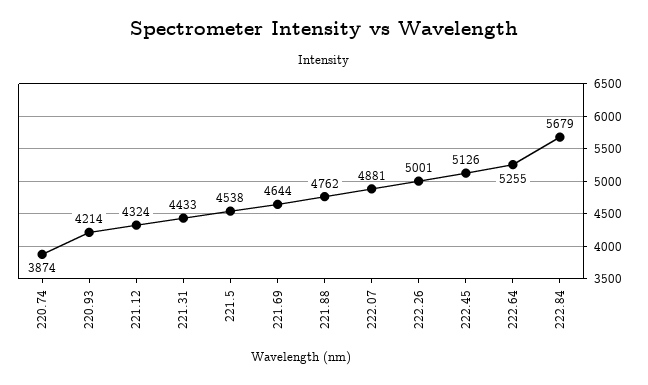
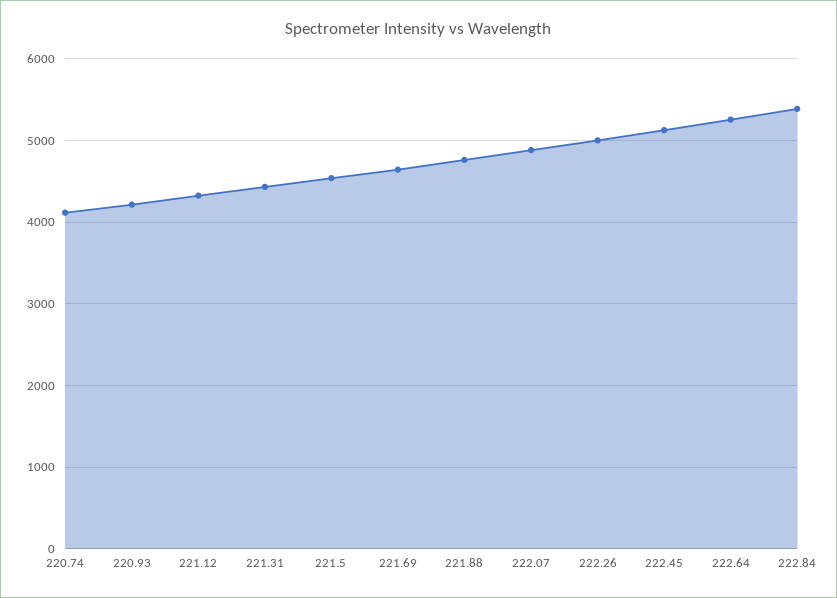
  {
-   "220.74": 3874,
+   "220.74": 4100,
    "220.93": 4214,
    "221.12": 4324,
    "221.31": 4433,
    "221.5": 4538,
    "221.69": 4644,
    "221.88": 4762,
    "222.07": 4881,
    "222.26": 5001,
    "222.45": 5126,
    "222.64": 5255,
-   "222.84": 5679
+   "222.84": 5400
  }

